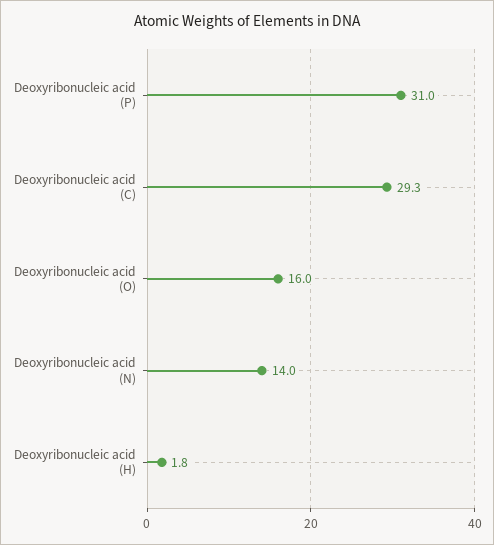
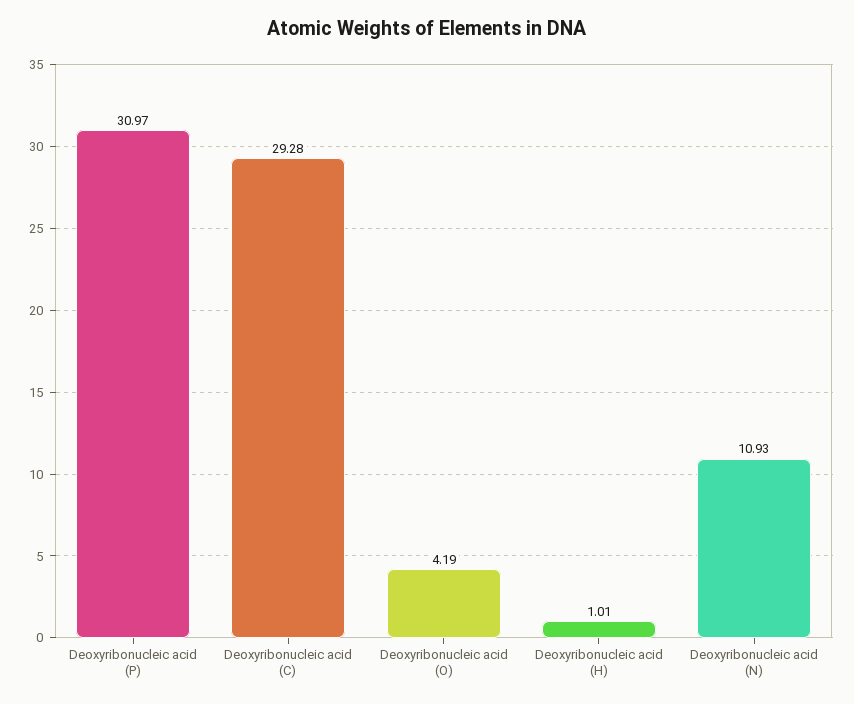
  {
    "Deoxyribonucleic acid (P)": 30.97,
    "Deoxyribonucleic acid (C)": 29.28,
-   "Deoxyribonucleic acid (O)": 16,
+   "Deoxyribonucleic acid (O)": 4.19,
-   "Deoxyribonucleic acid (N)": 14,
+   "Deoxyribonucleic acid (N)": 10.93,
-   "Deoxyribonucleic acid (H)": 1.8
+   "Deoxyribonucleic acid (H)": 1.01
  }

